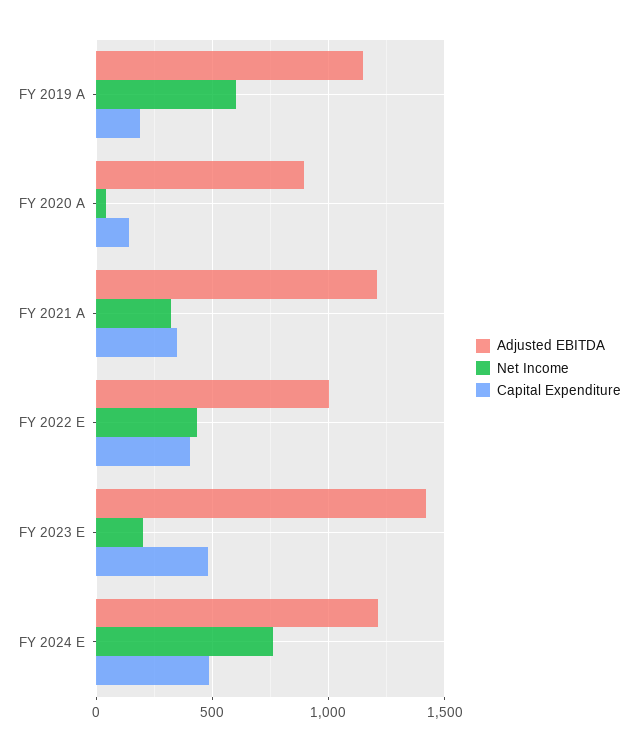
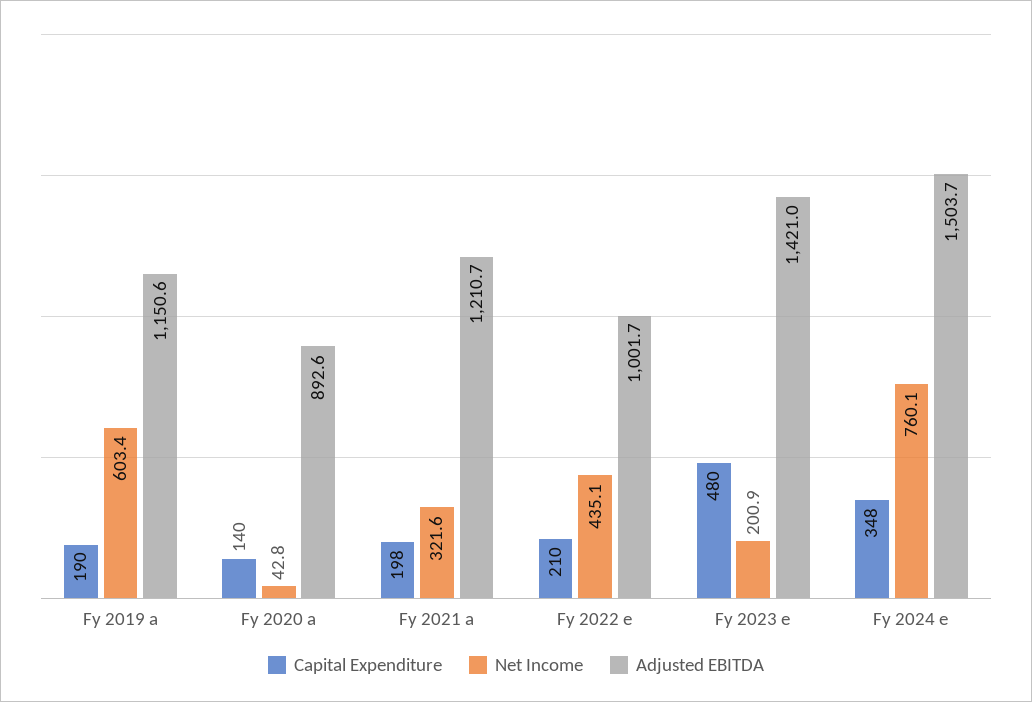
  {
    "Adjusted EBITDA": {
      "FY 2019 A": 1150.6,
      "FY 2020 A": 892.6,
      "FY 2021 A": 1210.7,
      "FY 2022 E": 1001.7,
      "FY 2023 E": 1421,
-     "FY 2024 E": 1200
+     "FY 2024 E": 1503.7
    },
    "Net Income": {
      "FY 2019 A": 603.4,
      "FY 2020 A": 42.8,
      "FY 2021 A": 321.6,
      "FY 2022 E": 435.1,
      "FY 2023 E": 200.9,
      "FY 2024 E": 760.1
    },
    "Capital Expenditure": {
      "FY 2019 A": 190,
      "FY 2020 A": 140,
-     "FY 2021 A": 350,
+     "FY 2021 A": 198,
-     "FY 2022 E": 400,
+     "FY 2022 E": 210,
      "FY 2023 E": 480,
-     "FY 2024 E": 500
+     "FY 2024 E": 348
    }
  }

